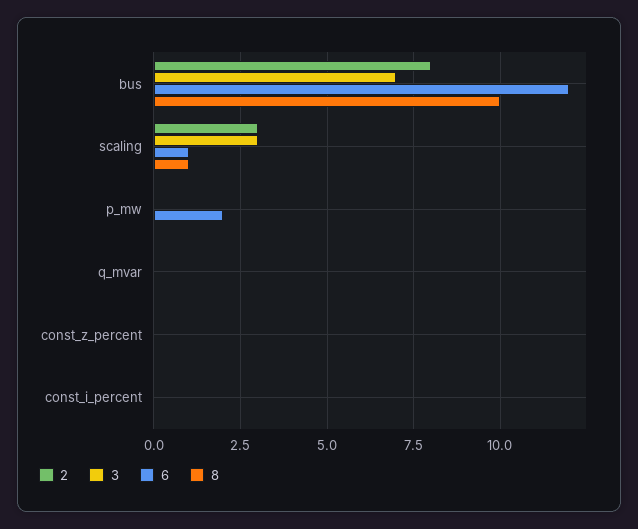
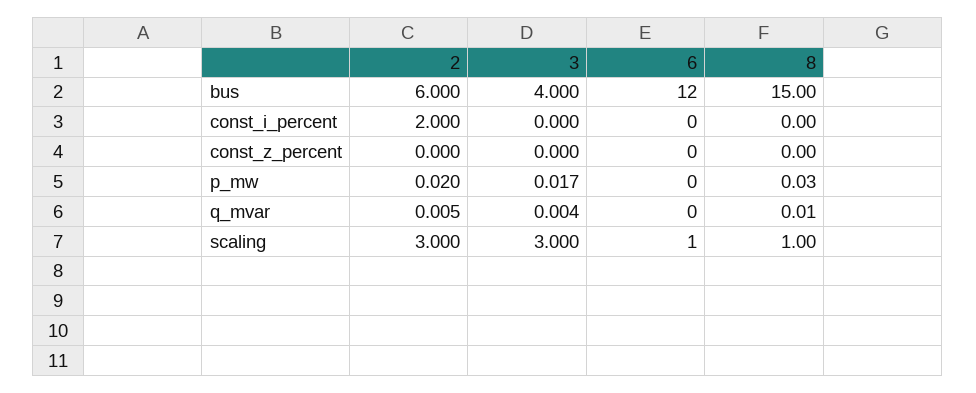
  {
    "2": {
-     "bus": 8,
+     "bus": 6,
      "scaling": 3,
      "p_mw": 0.02,
      "q_mvar": 0.005,
      "const_z_percent": 0,
-     "const_i_percent": 0
+     "const_i_percent": 2
    },
    "3": {
-     "bus": 7,
+     "bus": 4,
      "scaling": 3,
      "p_mw": 0.017,
      "q_mvar": 0.004,
      "const_z_percent": 0,
      "const_i_percent": 0
    },
    "6": {
      "bus": 12,
      "scaling": 1,
-     "p_mw": 2,
+     "p_mw": 0,
      "q_mvar": 0,
      "const_z_percent": 0,
      "const_i_percent": 0
    },
    "8": {
-     "bus": 10,
+     "bus": 15,
      "scaling": 1,
      "p_mw": 0.03,
      "q_mvar": 0.01,
      "const_z_percent": 0,
      "const_i_percent": 0
    }
  }

